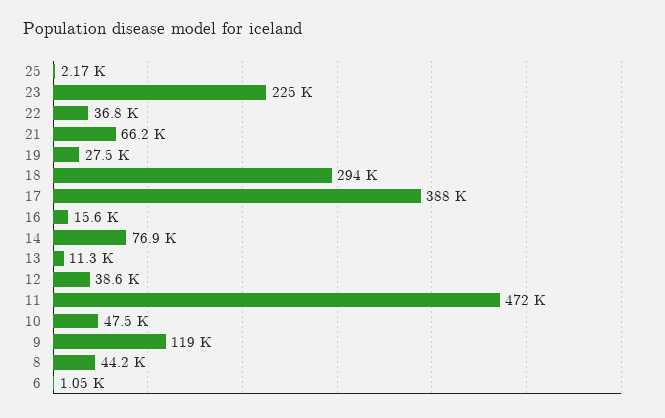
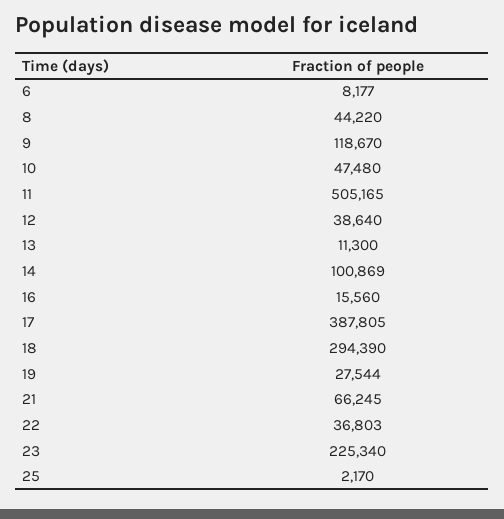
  {
    "25": 2170,
    "23": 225340,
    "22": 36803,
    "21": 66245,
    "19": 27544,
    "18": 294390,
    "17": 387805,
    "16": 15560,
-   "14": 76900,
+   "14": 100869,
    "13": 11300,
    "12": 38640,
-   "11": 472000,
+   "11": 505165,
    "10": 47480,
    "9": 118670,
    "8": 44220,
-   "6": 1050
+   "6": 8177
  }

